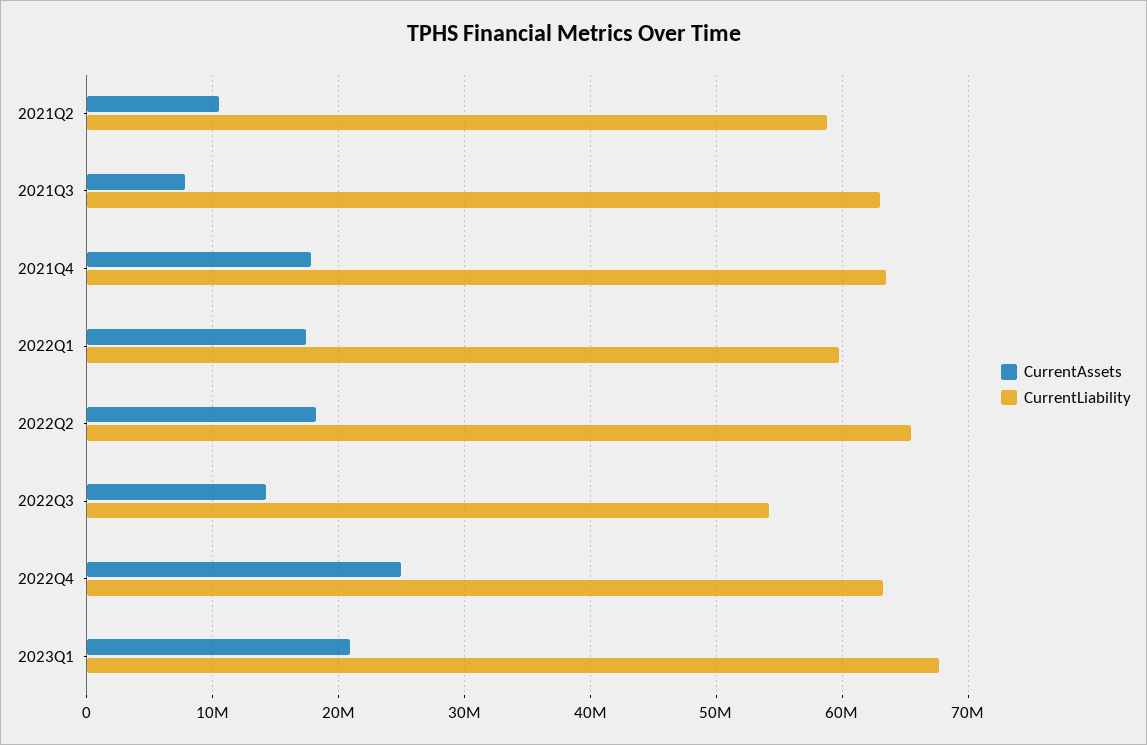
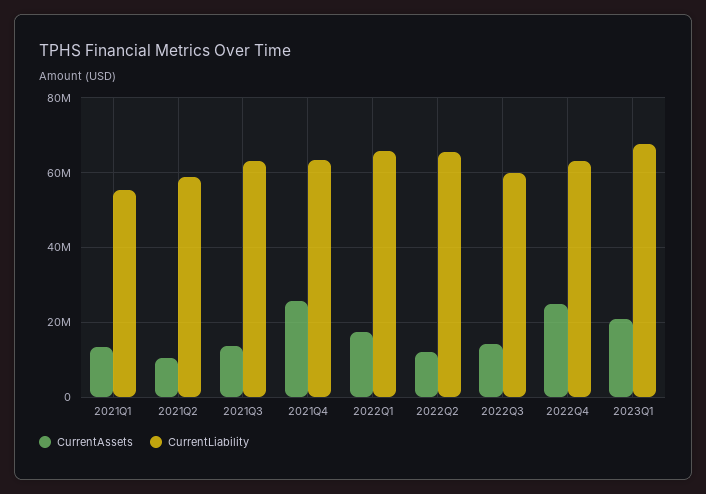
  {
    "CurrentAssets": {
      "2021Q2": 11000000,
-     "2021Q3": 8000000,
+     "2021Q3": 14000000,
-     "2021Q4": 18000000,
+     "2021Q4": 26000000,
      "2022Q1": 17000000,
-     "2022Q2": 18000000,
+     "2022Q2": 12000000,
      "2022Q3": 14000000,
      "2022Q4": 25000000,
-     "2023Q1": 21000000
+     "2023Q1": 21000000,
+     "2021Q1": 14000000
    },
    "CurrentLiability": {
      "2021Q2": 59000000,
      "2021Q3": 63000000,
      "2021Q4": 63000000,
-     "2022Q1": 60000000,
+     "2022Q1": 66000000,
      "2022Q2": 65000000,
-     "2022Q3": 54000000,
+     "2022Q3": 60000000,
      "2022Q4": 63000000,
-     "2023Q1": 68000000
+     "2023Q1": 68000000,
+     "2021Q1": 56000000
    }
  }

